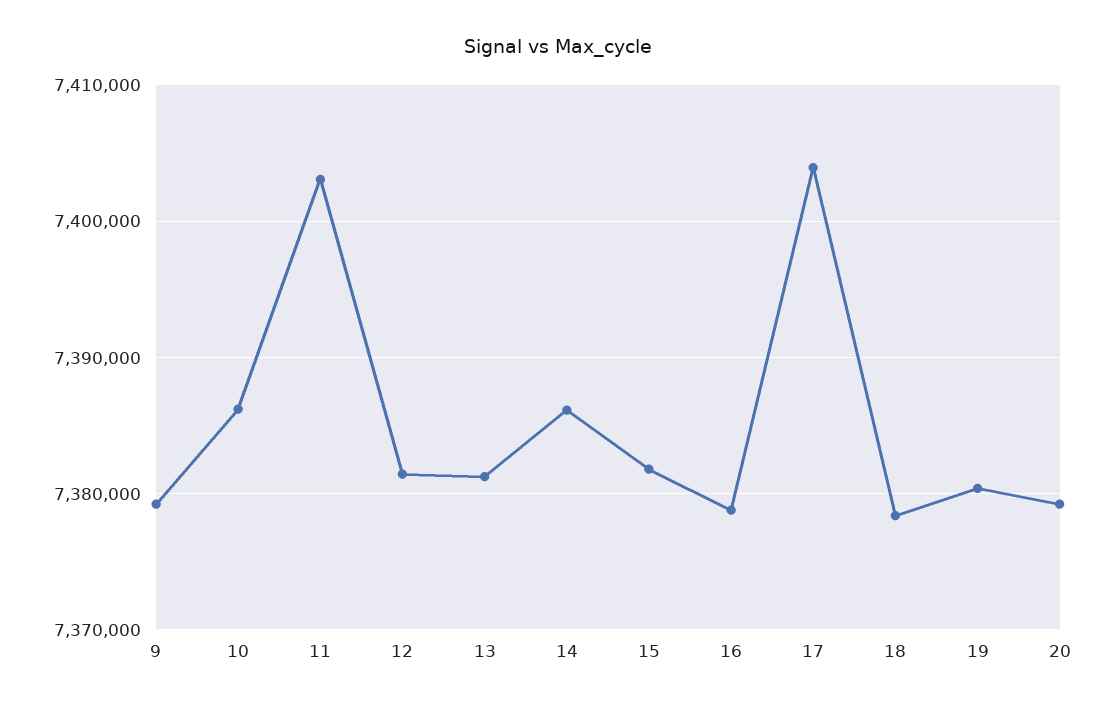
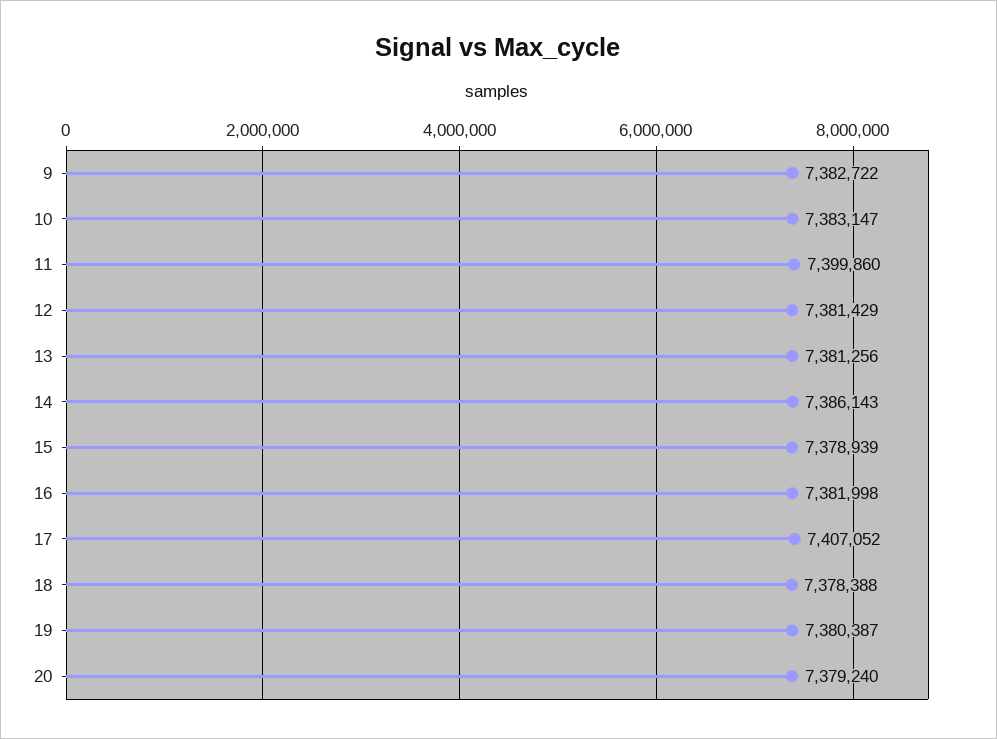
  {
-   "9": 7379000,
+   "9": 7382722,
-   "10": 7386000,
+   "10": 7383147,
-   "11": 7403000,
+   "11": 7399860,
    "12": 7381429,
    "13": 7381256,
    "14": 7386143,
-   "15": 7382000,
+   "15": 7378939,
-   "16": 7379000,
+   "16": 7381998,
-   "17": 7404000,
+   "17": 7407052,
    "18": 7378388,
    "19": 7380387,
    "20": 7379240
  }

